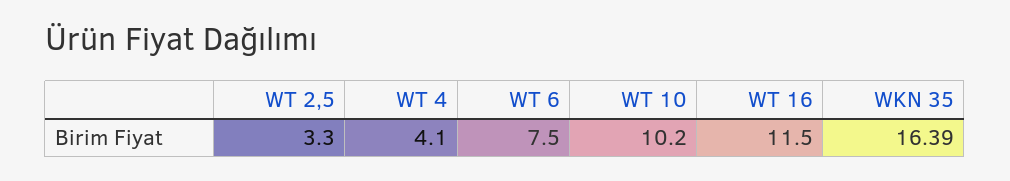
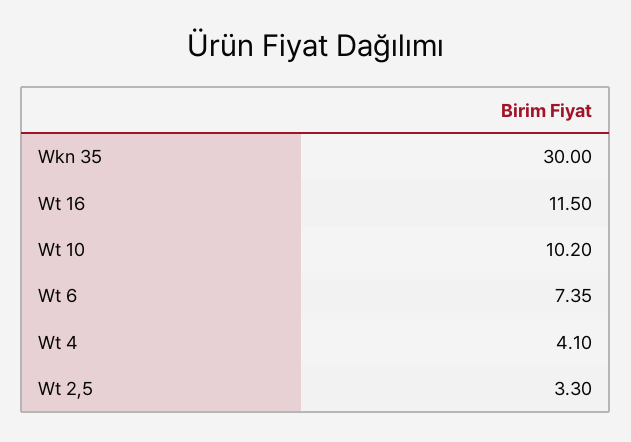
  {
    "WT 2,5": 3.3,
    "WT 4": 4.1,
-   "WT 6": 7.5,
+   "WT 6": 7.35,
    "WT 10": 10.2,
    "WT 16": 11.5,
-   "WKN 35": 16.39
+   "WKN 35": 30
  }

